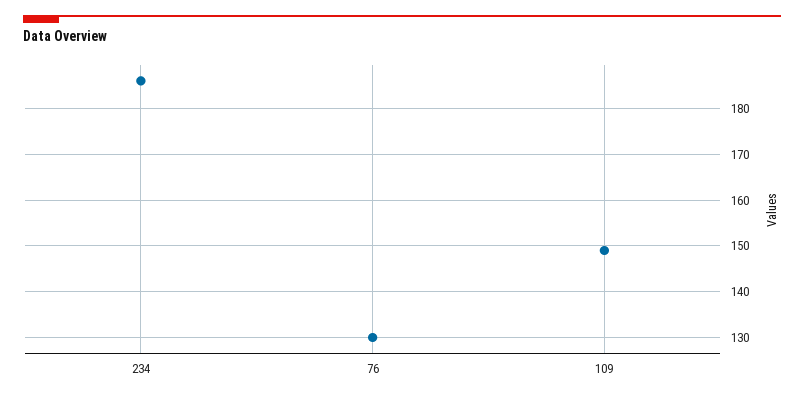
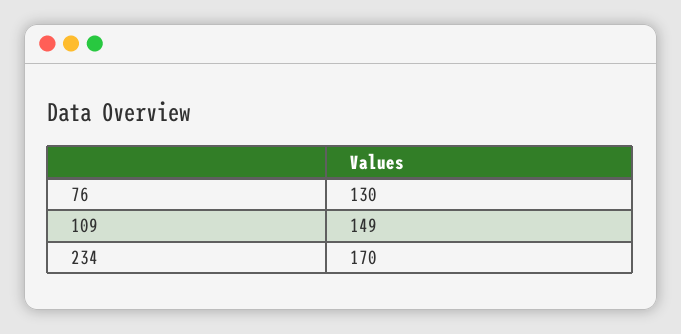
  {
-   "234": 185,
+   "234": 170,
    "76": 130,
    "109": 149
  }

